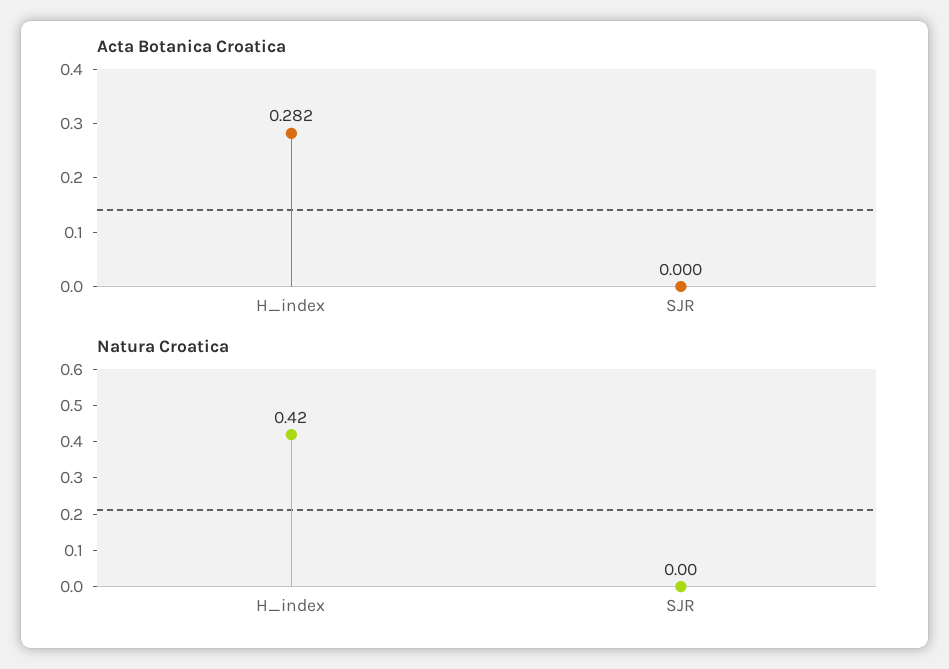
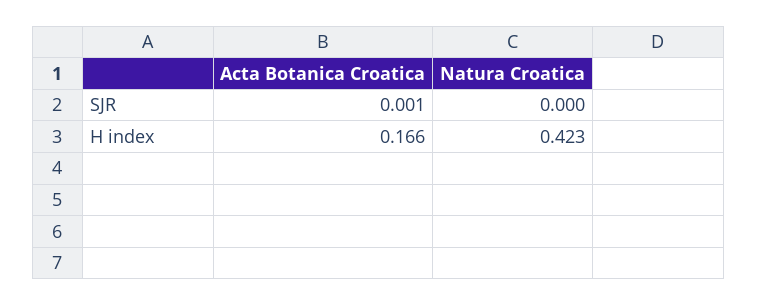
  {
    "Acta Botanica Croatica": {
-     "H_index": 0.282,
+     "H_index": 0.166,
-     "SJR": 0
+     "SJR": 0.001
    },
    "Natura Croatica": {
      "H_index": 0.423,
      "SJR": 0
    }
  }

